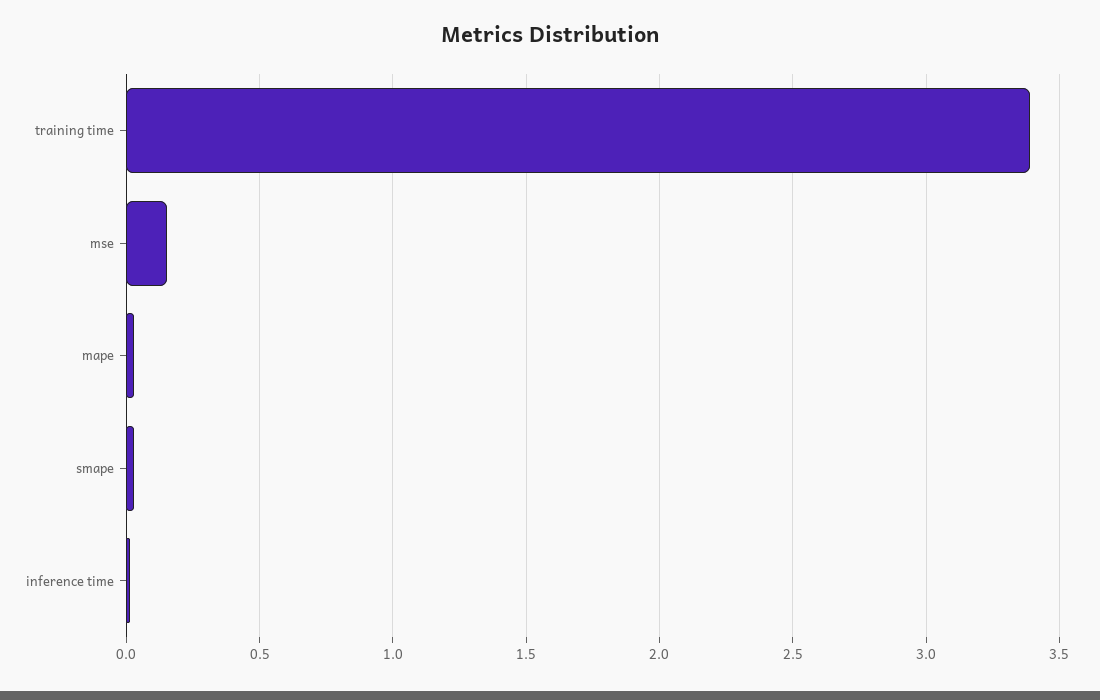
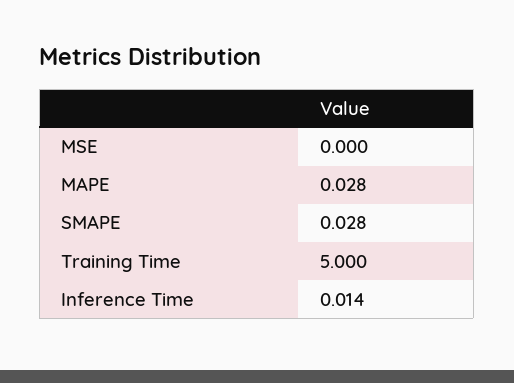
  {
-   "training time": 3.4,
+   "training time": 5,
-   "mse": 0.15,
+   "mse": 0,
    "mape": 0.028,
    "smape": 0.028,
    "inference time": 0.014
  }

